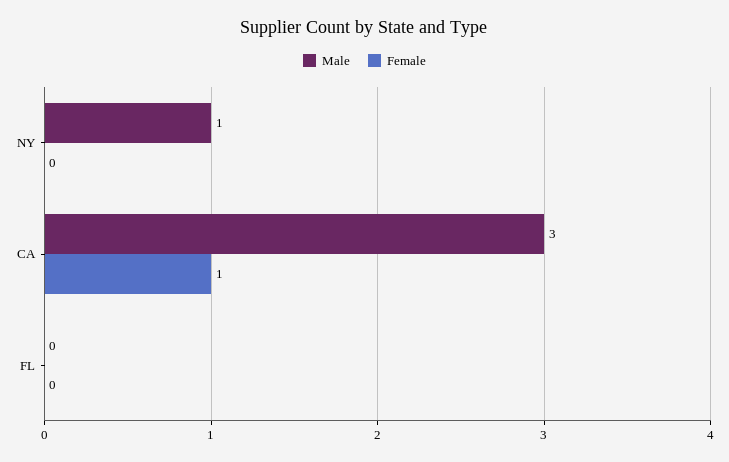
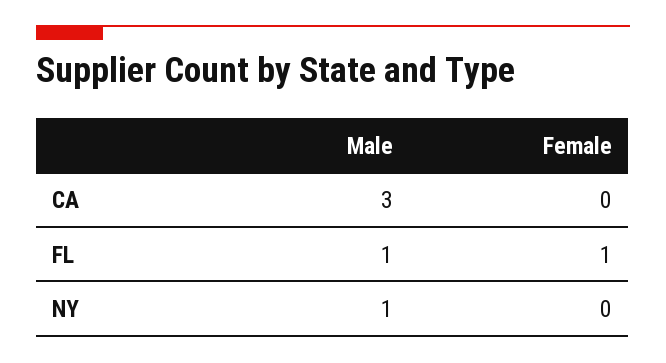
  {
    "Male": {
      "NY": 1,
      "CA": 3,
-     "FL": 0
+     "FL": 1
    },
    "Female": {
      "NY": 0,
-     "CA": 1,
+     "CA": 0,
-     "FL": 0
+     "FL": 1
    }
  }

